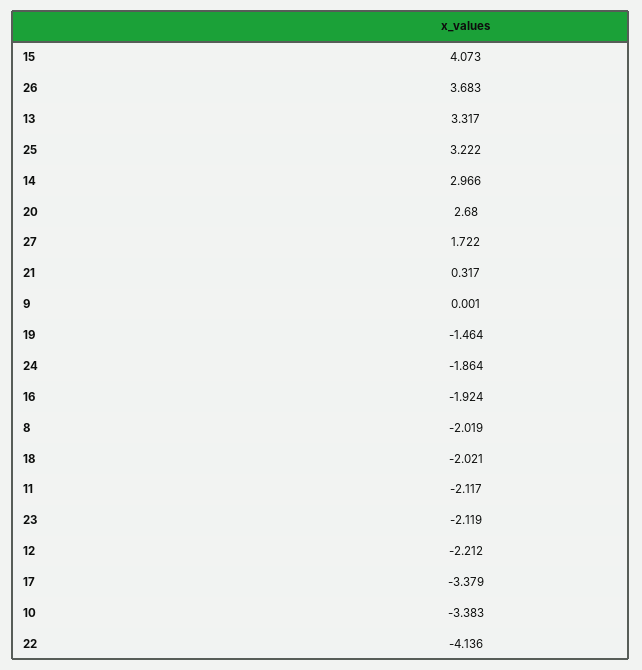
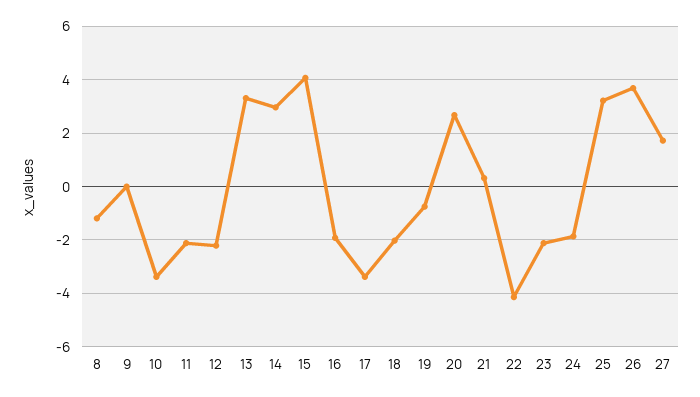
  {
    "15": 4.073,
    "26": 3.683,
    "13": 3.317,
    "25": 3.222,
    "14": 2.966,
    "20": 2.68,
    "27": 1.722,
    "21": 0.317,
    "9": 0.001,
-   "19": -1.464,
+   "19": -0.75,
    "24": -1.864,
    "16": -1.924,
-   "8": -2.019,
+   "8": -1.25,
    "18": -2.021,
    "11": -2.117,
    "23": -2.119,
    "12": -2.212,
    "17": -3.379,
    "10": -3.383,
    "22": -4.136
  }

